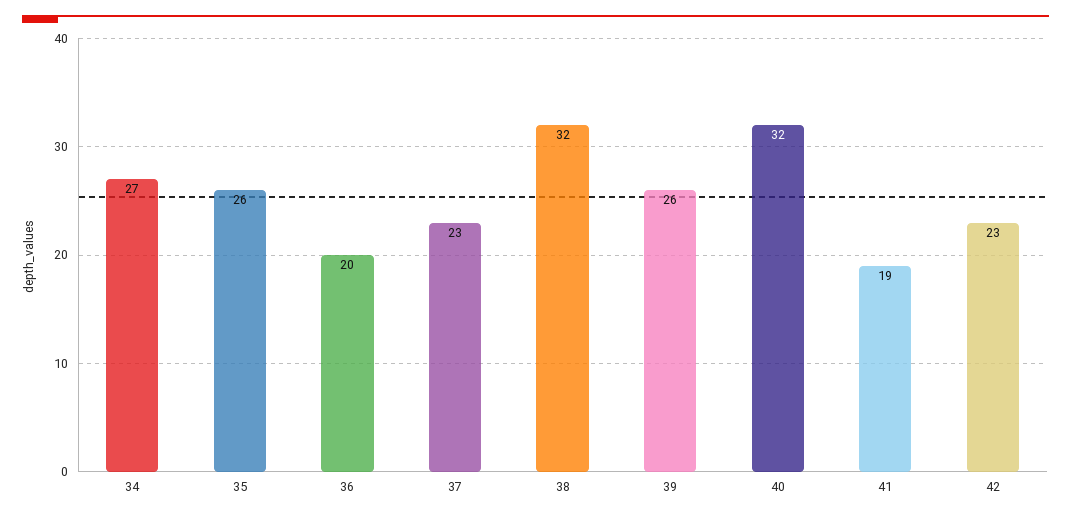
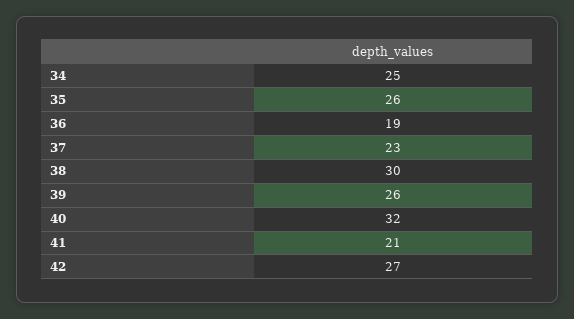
  {
-   "34": 27,
+   "34": 25,
    "35": 26,
-   "36": 20,
+   "36": 19,
    "37": 23,
-   "38": 32,
+   "38": 30,
    "39": 26,
    "40": 32,
-   "41": 19,
+   "41": 21,
-   "42": 23
+   "42": 27
  }

